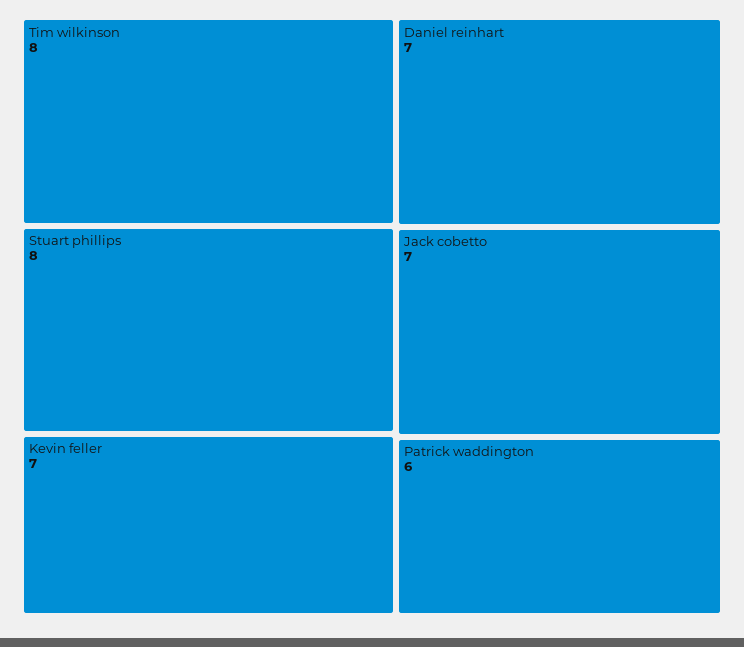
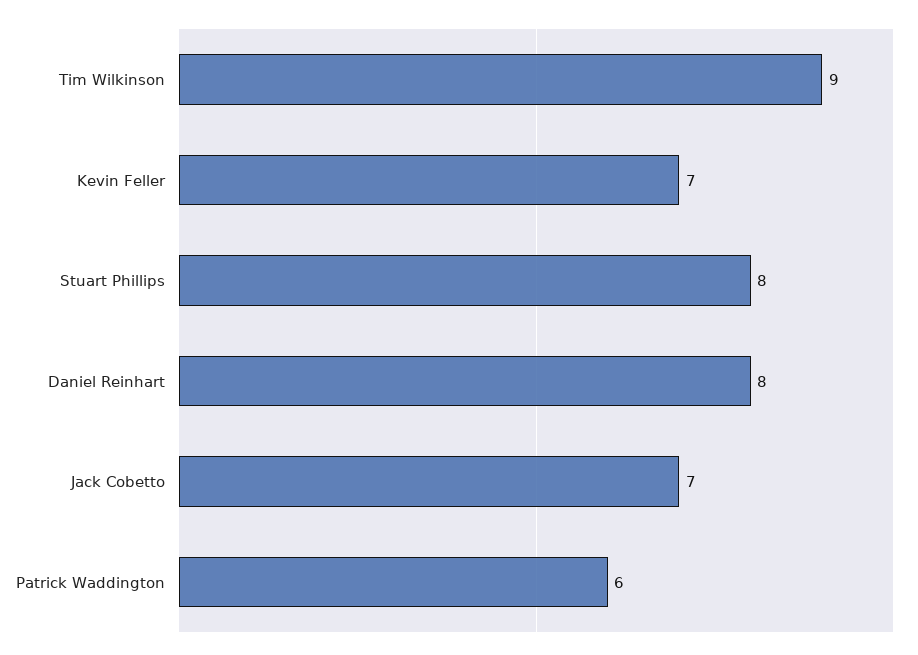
  {
-   "Tim wilkinson": 8,
+   "Tim wilkinson": 9,
    "Stuart phillips": 8,
    "Kevin feller": 7,
-   "Daniel reinhart": 7,
+   "Daniel reinhart": 8,
    "Jack cobetto": 7,
    "Patrick waddington": 6
  }

